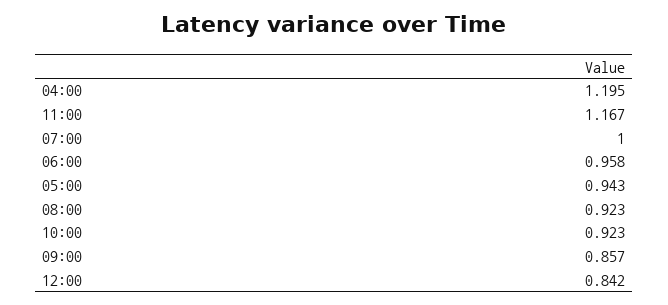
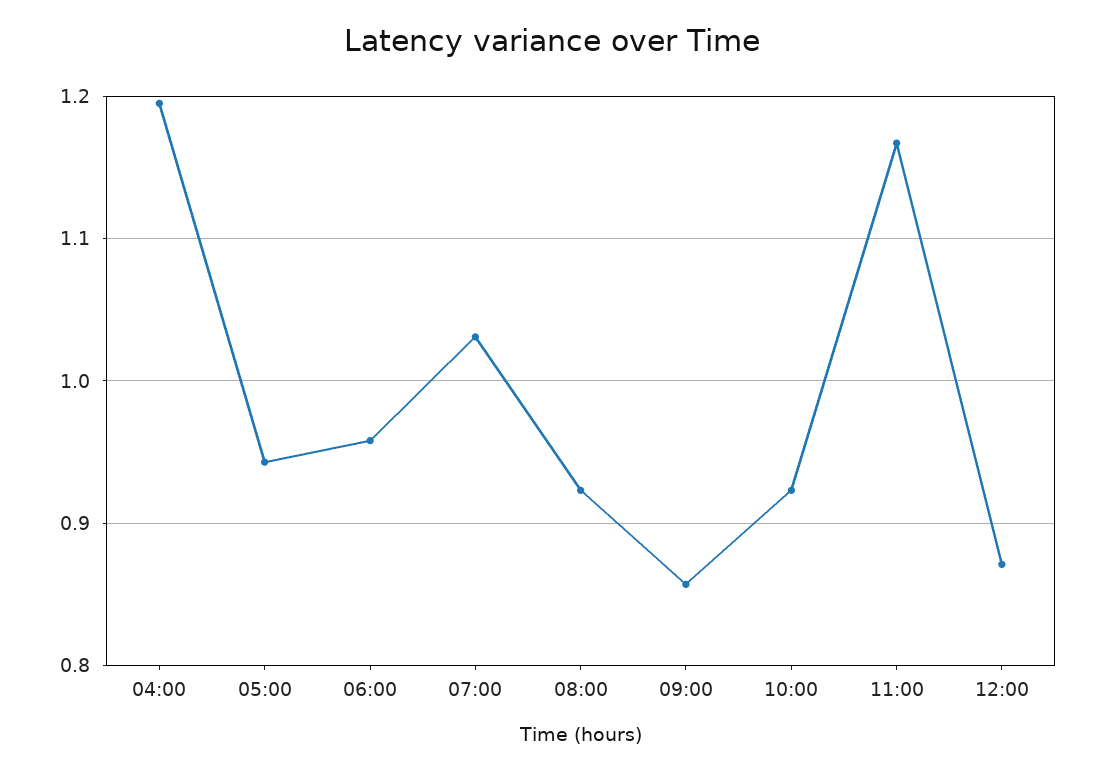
  {
    "04:00": 1.195,
    "11:00": 1.167,
-   "07:00": 1,
+   "07:00": 1.03,
    "06:00": 0.958,
    "05:00": 0.943,
    "08:00": 0.923,
    "10:00": 0.923,
    "09:00": 0.857,
-   "12:00": 0.842
+   "12:00": 0.87
  }

